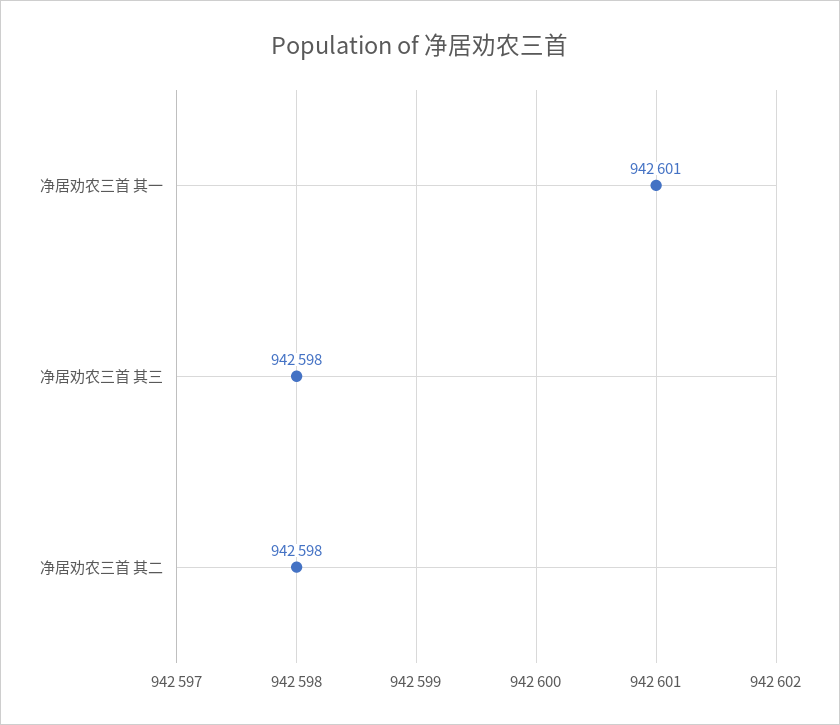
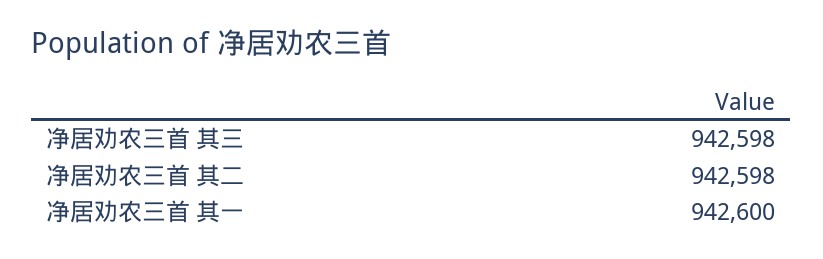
  {
-   "净居劝农三首 其一": 942601,
+   "净居劝农三首 其一": 942600,
    "净居劝农三首 其三": 942598,
    "净居劝农三首 其二": 942598
  }

